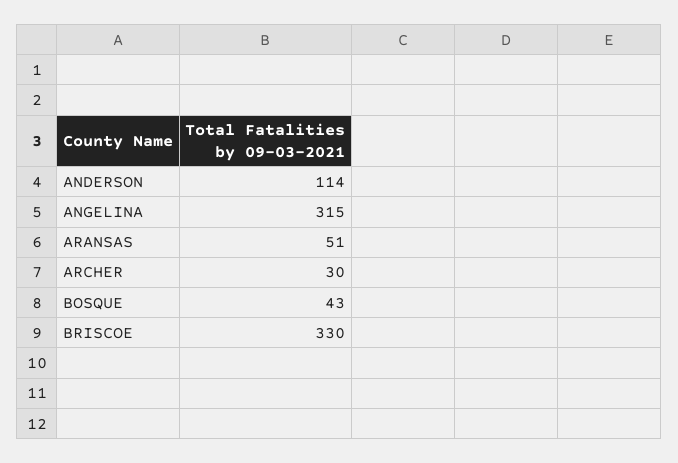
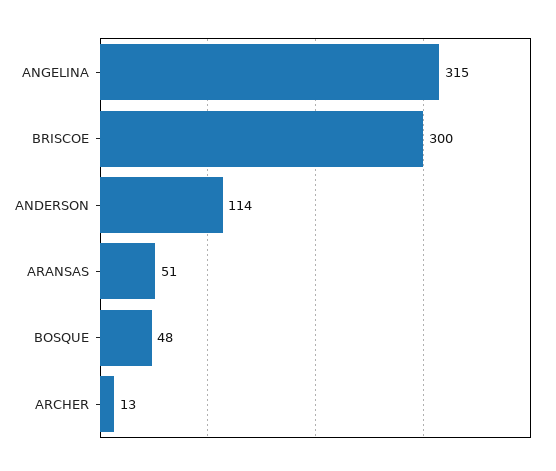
  {
    "ANDERSON": 114,
    "ANGELINA": 315,
    "ARANSAS": 51,
-   "ARCHER": 30,
+   "ARCHER": 13,
-   "BOSQUE": 43,
+   "BOSQUE": 48,
-   "BRISCOE": 330
+   "BRISCOE": 300
  }

